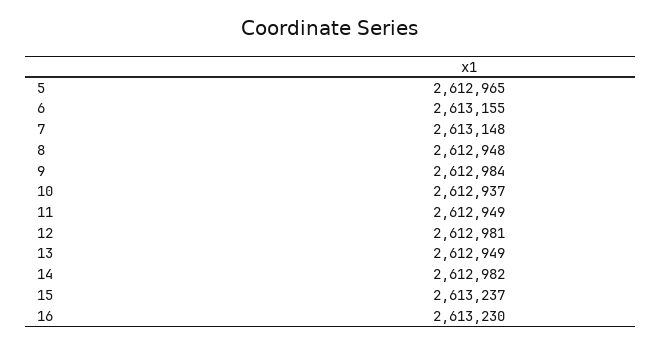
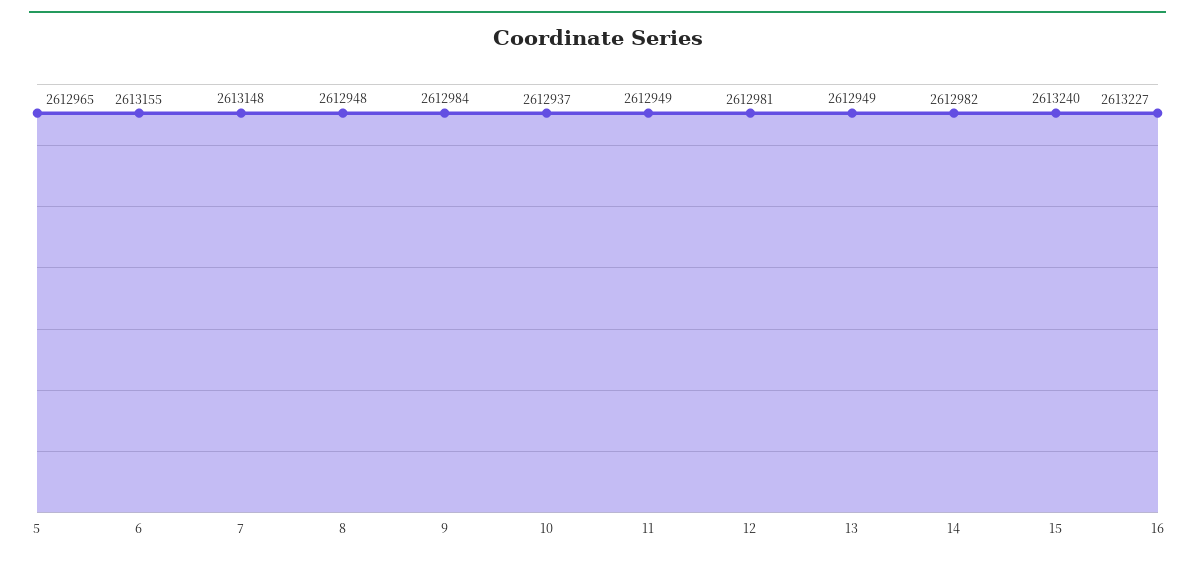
  {
    "5": 2612965,
    "6": 2613155,
    "7": 2613148,
    "8": 2612948,
    "9": 2612984,
    "10": 2612937,
    "11": 2612949,
    "12": 2612981,
    "13": 2612949,
    "14": 2612982,
-   "15": 2613237,
+   "15": 2613240,
-   "16": 2613230
+   "16": 2613227
  }

